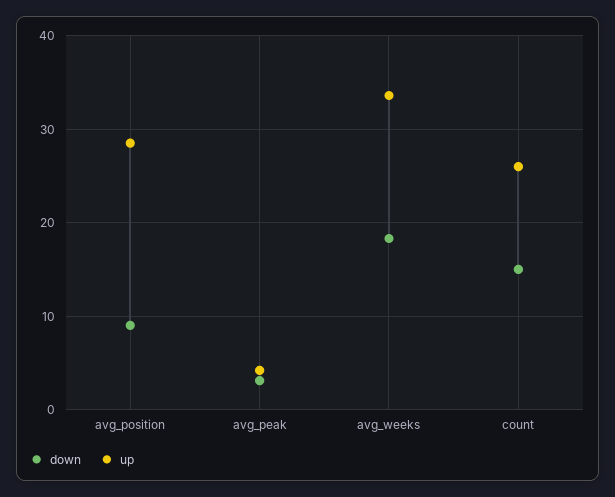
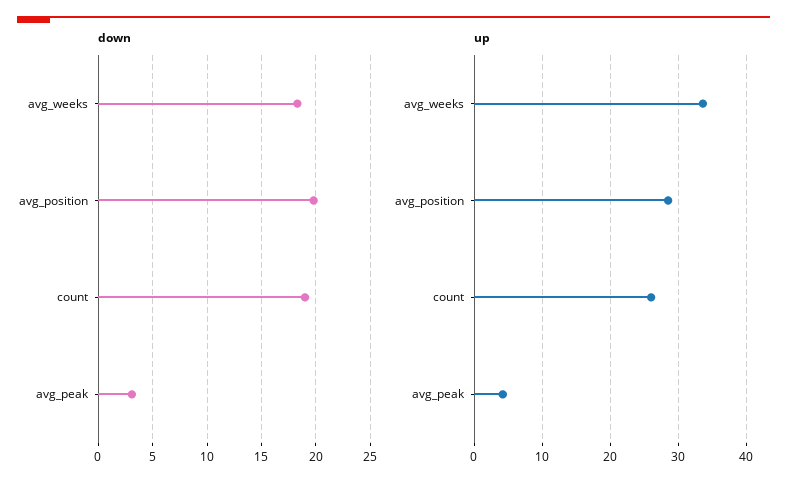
  {
    "down": {
-     "avg_position": 9,
+     "avg_position": 20,
      "avg_peak": 3,
      "avg_weeks": 18,
-     "count": 15
+     "count": 19
    },
    "up": {
      "avg_position": 29,
      "avg_peak": 4,
      "avg_weeks": 34,
      "count": 26
    }
  }

